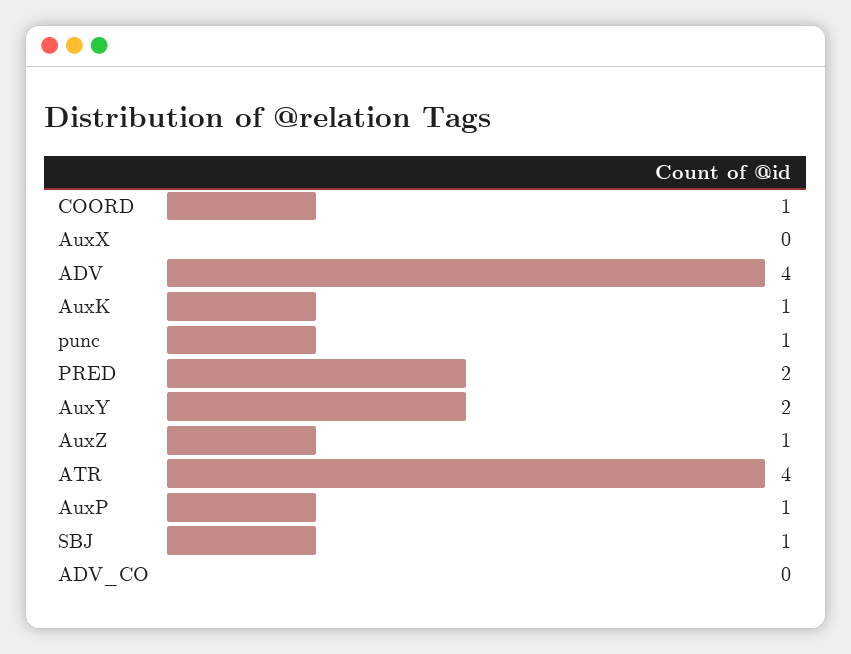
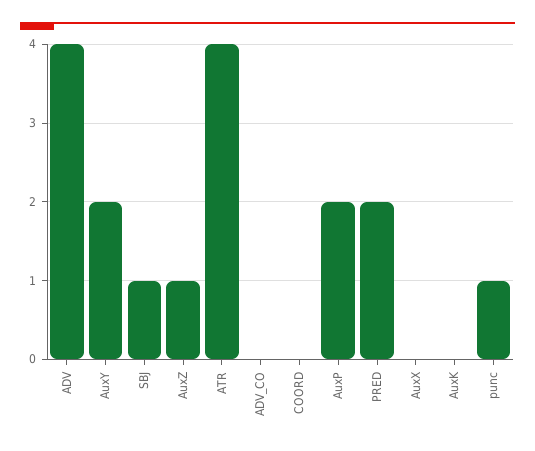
  {
-   "COORD": 1,
+   "COORD": 0,
    "AuxX": 0,
    "ADV": 4,
-   "AuxK": 1,
+   "AuxK": 0,
    "punc": 1,
    "PRED": 2,
    "AuxY": 2,
    "AuxZ": 1,
    "ATR": 4,
-   "AuxP": 1,
+   "AuxP": 2,
    "SBJ": 1,
    "ADV_CO": 0
  }

